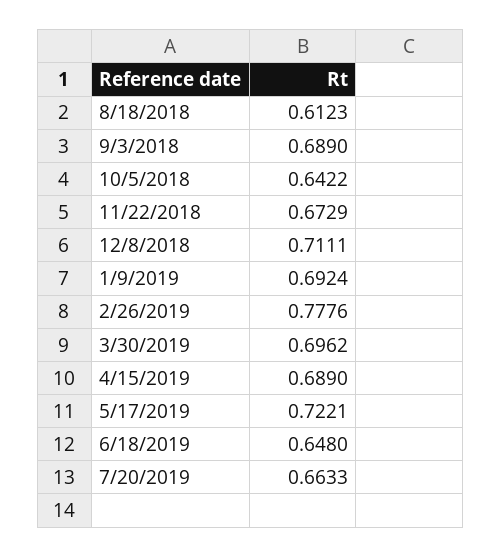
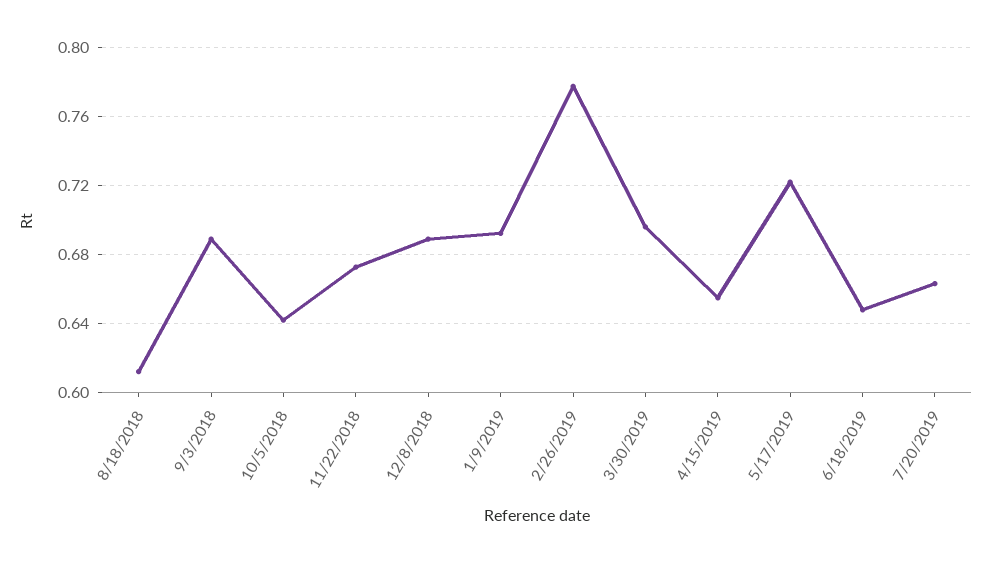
  {
    "8/18/2018": 0.6123,
    "9/3/2018": 0.689,
    "10/5/2018": 0.6422,
    "11/22/2018": 0.6729,
-   "12/8/2018": 0.7111,
+   "12/8/2018": 0.69,
    "1/9/2019": 0.6924,
    "2/26/2019": 0.7776,
    "3/30/2019": 0.6962,
-   "4/15/2019": 0.689,
+   "4/15/2019": 0.655,
    "5/17/2019": 0.7221,
    "6/18/2019": 0.648,
    "7/20/2019": 0.6633
  }

